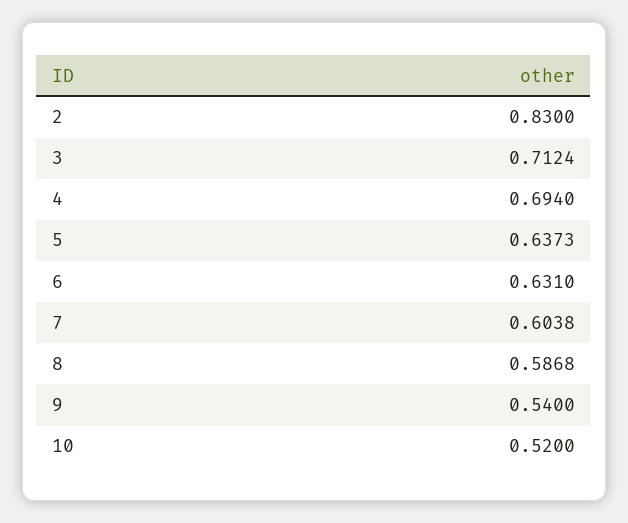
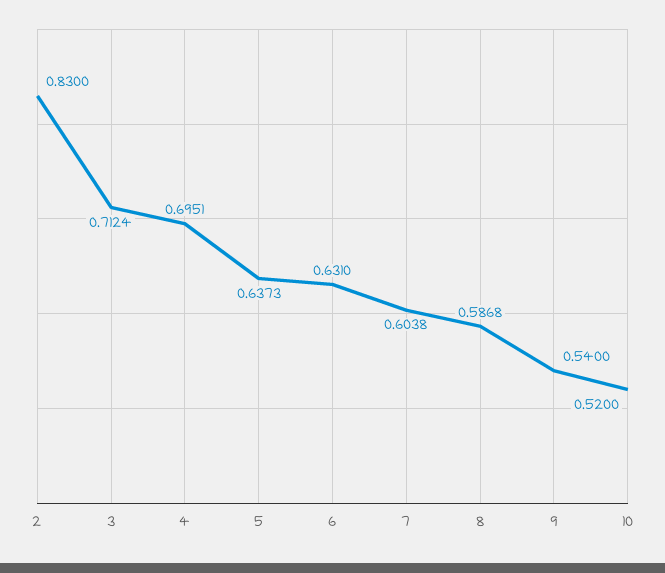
  {
    "2": 0.83,
    "3": 0.7124,
-   "4": 0.694,
+   "4": 0.6951,
    "5": 0.6373,
    "6": 0.631,
    "7": 0.6038,
    "8": 0.5868,
    "9": 0.54,
    "10": 0.52
  }

